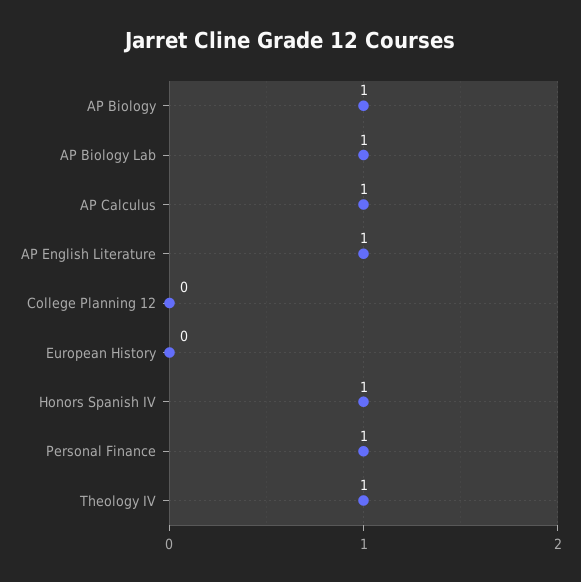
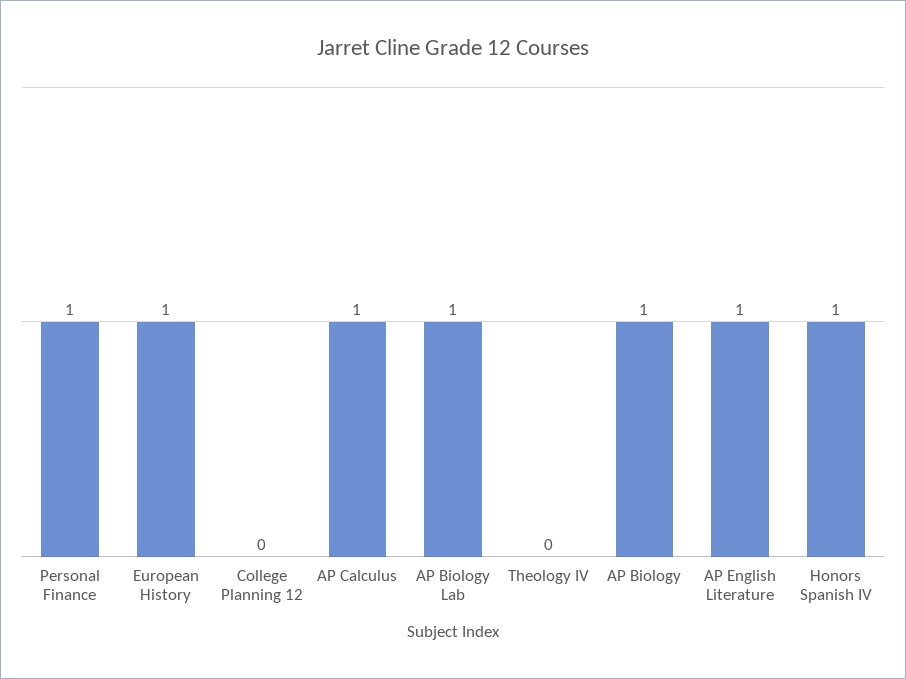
  {
    "AP Biology": 1,
    "AP Biology Lab": 1,
    "AP Calculus": 1,
    "AP English Literature": 1,
    "College Planning 12": 0,
-   "European History": 0,
+   "European History": 1,
    "Honors Spanish IV": 1,
    "Personal Finance": 1,
-   "Theology IV": 1
+   "Theology IV": 0
  }

